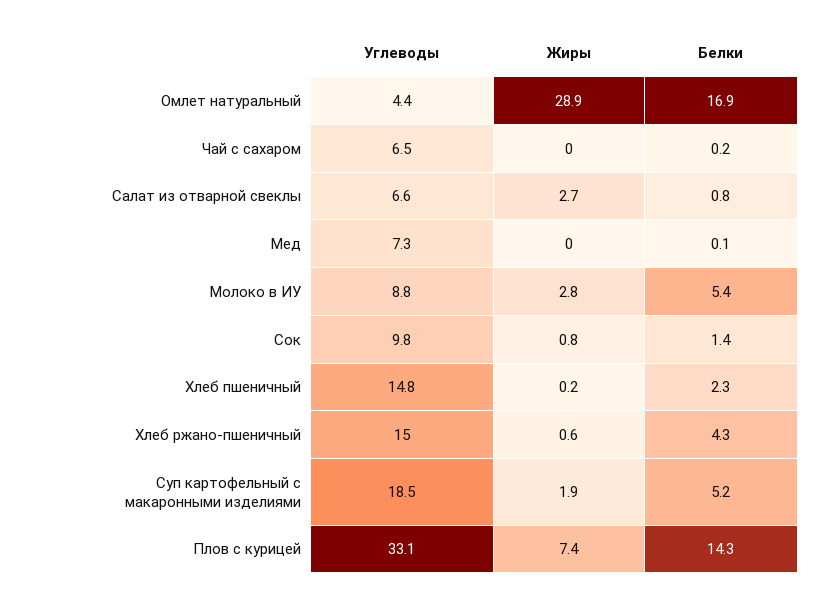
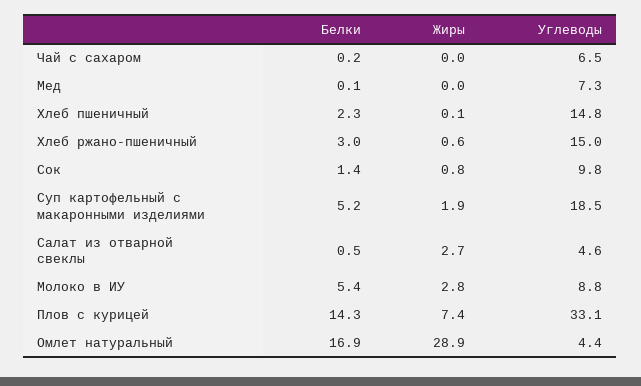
  {
    "Углеводы": {
      "Омлет натуральный": 4.4,
      "Чай с сахаром": 6.5,
-     "Салат из отварной свеклы": 6.6,
+     "Салат из отварной свеклы": 4.6,
      "Мед": 7.3,
      "Молоко в ИУ": 8.8,
      "Сок": 9.8,
      "Хлеб пшеничный": 14.8,
      "Хлеб ржано-пшеничный": 15,
      "Суп картофельный с макаронными изделиями": 18.5,
      "Плов с курицей": 33.1
    },
    "Жиры": {
      "Омлет натуральный": 28.9,
      "Чай с сахаром": 0,
      "Салат из отварной свеклы": 2.7,
      "Мед": 0,
      "Молоко в ИУ": 2.8,
      "Сок": 0.8,
-     "Хлеб пшеничный": 0.2,
+     "Хлеб пшеничный": 0.1,
      "Хлеб ржано-пшеничный": 0.6,
      "Суп картофельный с макаронными изделиями": 1.9,
      "Плов с курицей": 7.4
    },
    "Белки": {
      "Омлет натуральный": 16.9,
      "Чай с сахаром": 0.2,
-     "Салат из отварной свеклы": 0.8,
+     "Салат из отварной свеклы": 0.5,
      "Мед": 0.1,
      "Молоко в ИУ": 5.4,
      "Сок": 1.4,
      "Хлеб пшеничный": 2.3,
-     "Хлеб ржано-пшеничный": 4.3,
+     "Хлеб ржано-пшеничный": 3,
      "Суп картофельный с макаронными изделиями": 5.2,
      "Плов с курицей": 14.3
    }
  }

